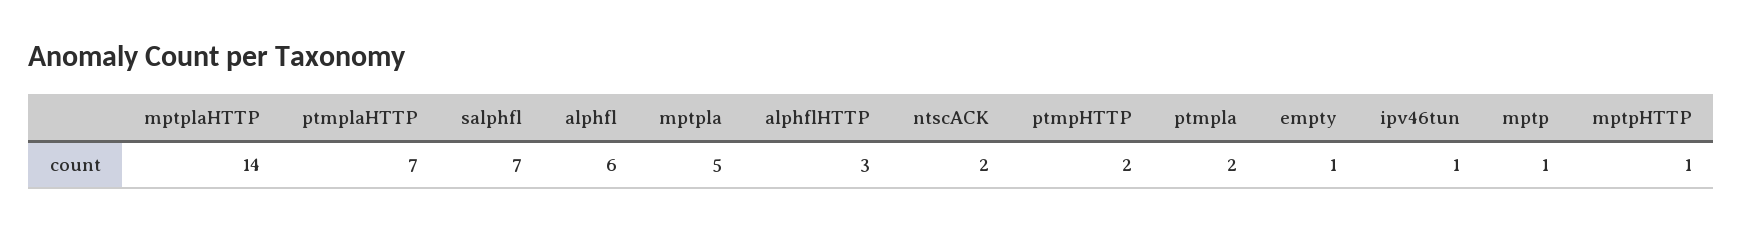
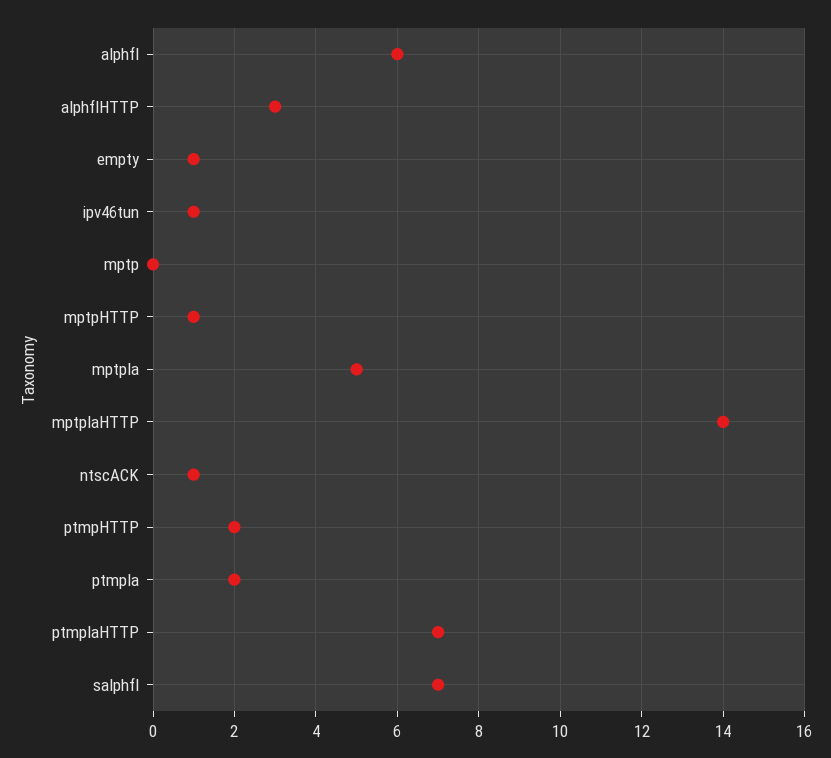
  {
    "mptplaHTTP": 14,
    "ptmplaHTTP": 7,
    "salphfl": 7,
    "alphfl": 6,
    "mptpla": 5,
    "alphflHTTP": 3,
-   "ntscACK": 2,
+   "ntscACK": 1,
    "ptmpHTTP": 2,
    "ptmpla": 2,
    "empty": 1,
    "ipv46tun": 1,
-   "mptp": 1,
+   "mptp": 0,
    "mptpHTTP": 1
  }

